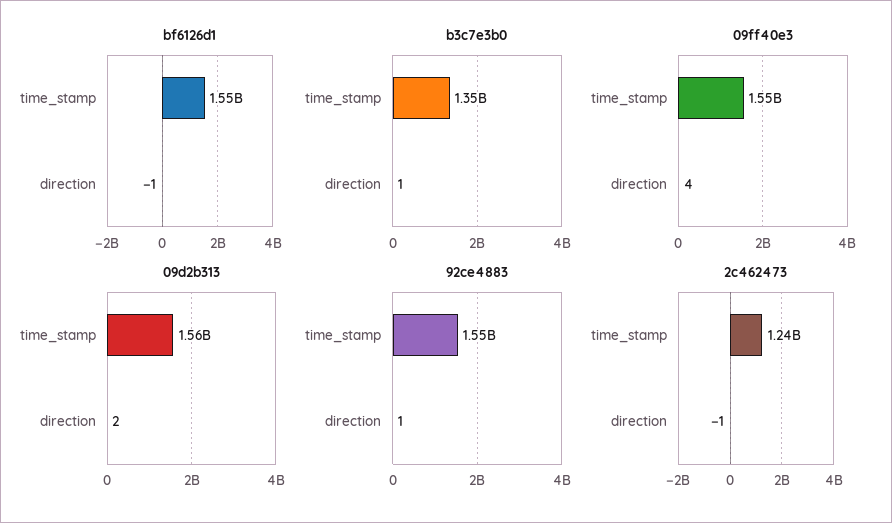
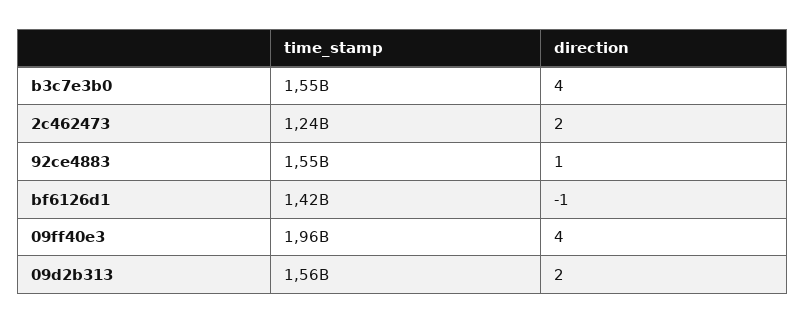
  {
    "bf6126d1": {
-     "time_stamp": 1550000000,
+     "time_stamp": 1420000000,
      "direction": -1
    },
    "b3c7e3b0": {
-     "time_stamp": 1350000000,
+     "time_stamp": 1550000000,
-     "direction": 1
+     "direction": 4
    },
    "09ff40e3": {
-     "time_stamp": 1550000000,
+     "time_stamp": 1960000000,
      "direction": 4
    },
    "09d2b313": {
      "time_stamp": 1560000000,
      "direction": 2
    },
    "92ce4883": {
      "time_stamp": 1550000000,
      "direction": 1
    },
    "2c462473": {
      "time_stamp": 1240000000,
-     "direction": -1
+     "direction": 2
    }
  }

